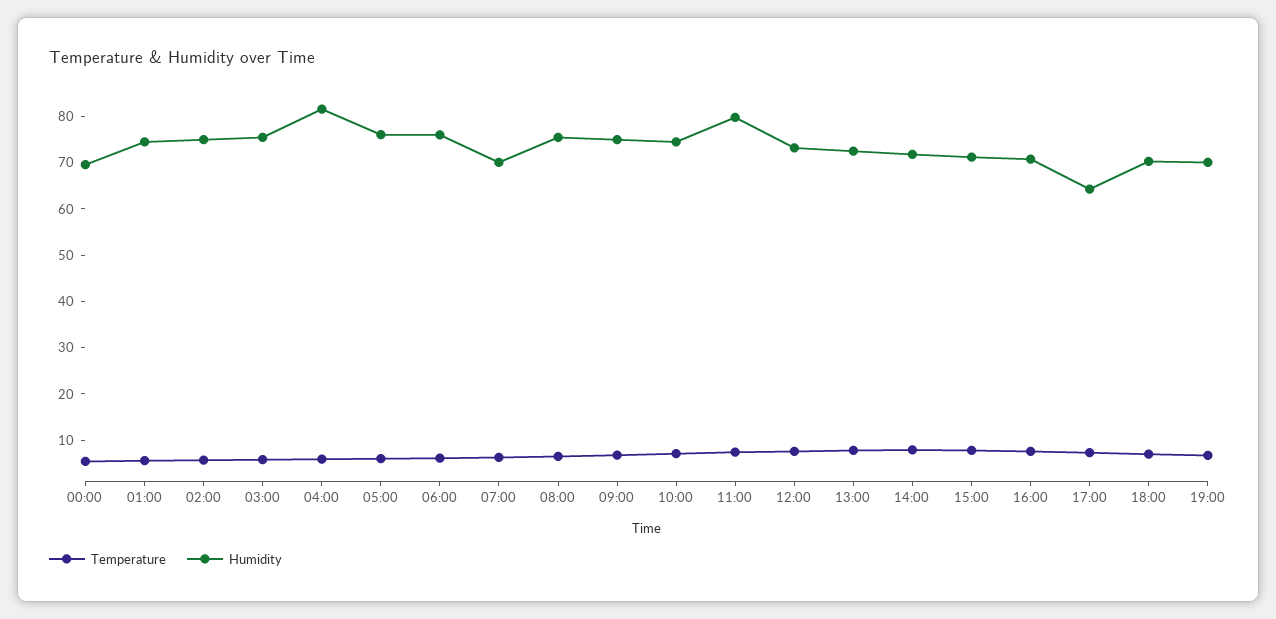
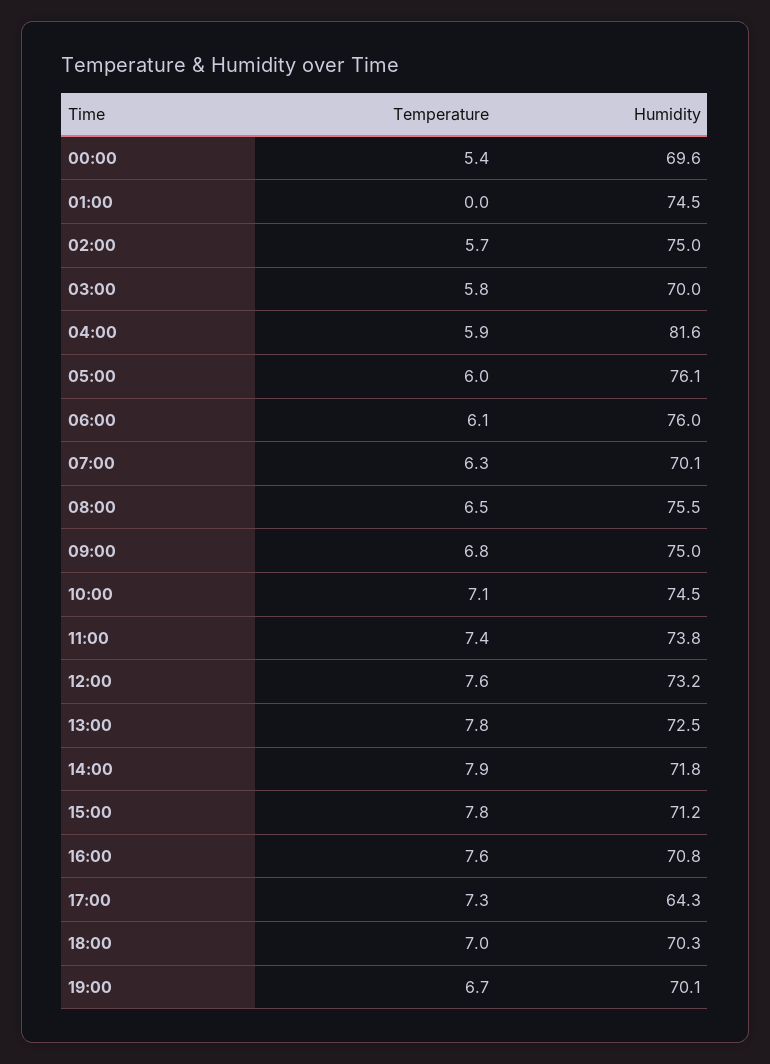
  {
    "Temperature": {
      "00:00": 5.4,
-     "01:00": 6,
+     "01:00": 0,
      "02:00": 5.7,
      "03:00": 5.8,
      "04:00": 5.9,
      "05:00": 6,
      "06:00": 6.1,
      "07:00": 6.3,
      "08:00": 6.5,
      "09:00": 6.8,
      "10:00": 7.1,
      "11:00": 7.4,
      "12:00": 7.6,
      "13:00": 7.8,
      "14:00": 7.9,
      "15:00": 7.8,
      "16:00": 7.6,
      "17:00": 7.3,
      "18:00": 7,
      "19:00": 6.7
    },
    "Humidity": {
      "00:00": 69.6,
      "01:00": 74.5,
      "02:00": 75,
-     "03:00": 76,
+     "03:00": 70,
      "04:00": 81.6,
      "05:00": 76.1,
      "06:00": 76,
      "07:00": 70.1,
      "08:00": 75.5,
      "09:00": 75,
      "10:00": 74.5,
-     "11:00": 80,
+     "11:00": 73.8,
      "12:00": 73.2,
      "13:00": 72.5,
      "14:00": 71.8,
      "15:00": 71.2,
      "16:00": 70.8,
      "17:00": 64.3,
      "18:00": 70.3,
      "19:00": 70.1
    }
  }

